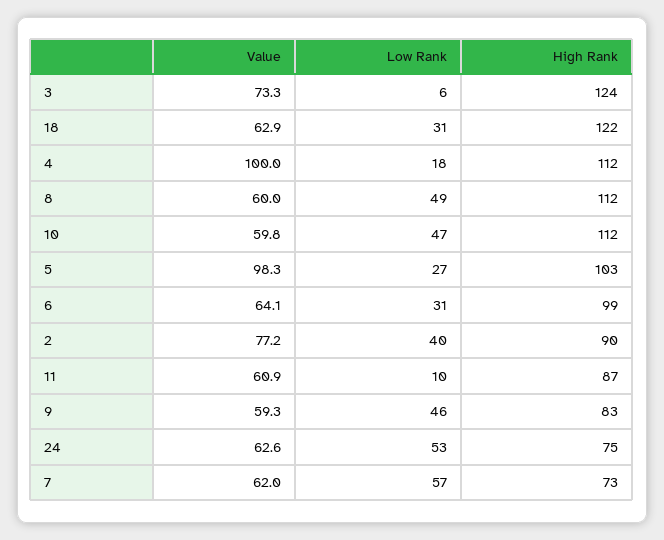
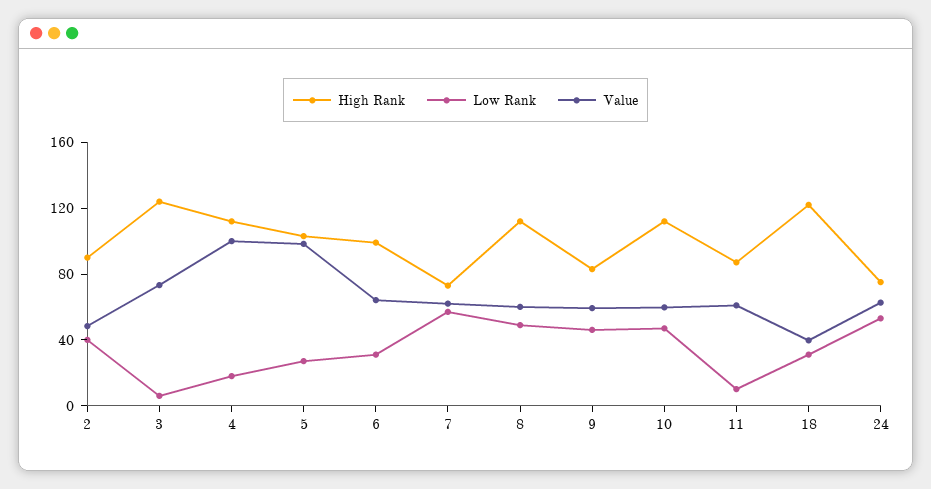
  {
    "Value": {
      "3": 73.3,
-     "18": 62.9,
+     "18": 40,
      "4": 100,
      "8": 60,
      "10": 59.8,
      "5": 98.3,
      "6": 64.1,
-     "2": 77.2,
+     "2": 50,
      "11": 60.9,
      "9": 59.3,
      "24": 62.6,
      "7": 62
    },
    "Low Rank": {
      "3": 6,
      "18": 31,
      "4": 18,
      "8": 49,
      "10": 47,
      "5": 27,
      "6": 31,
      "2": 40,
      "11": 10,
      "9": 46,
      "24": 53,
      "7": 57
    },
    "High Rank": {
      "3": 124,
      "18": 122,
      "4": 112,
      "8": 112,
      "10": 112,
      "5": 103,
      "6": 99,
      "2": 90,
      "11": 87,
      "9": 83,
      "24": 75,
      "7": 73
    }
  }

